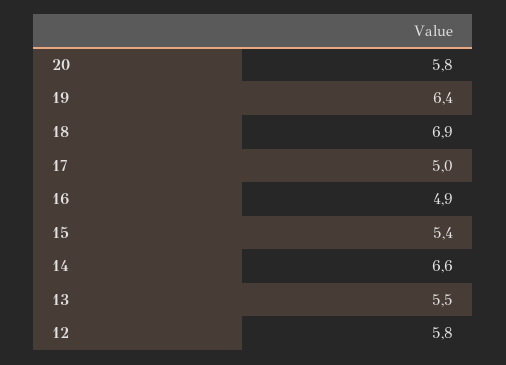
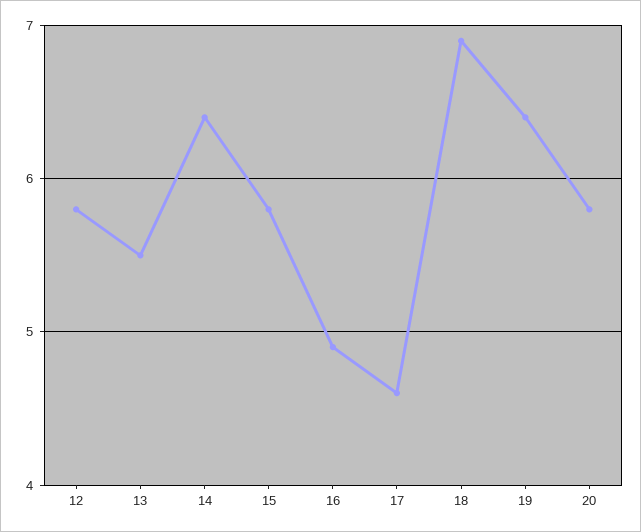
  {
    "20": 5.8,
    "19": 6.4,
    "18": 6.9,
-   "17": 5,
+   "17": 4.6,
    "16": 4.9,
-   "15": 5.4,
+   "15": 5.8,
-   "14": 6.6,
+   "14": 6.4,
    "13": 5.5,
    "12": 5.8
  }

